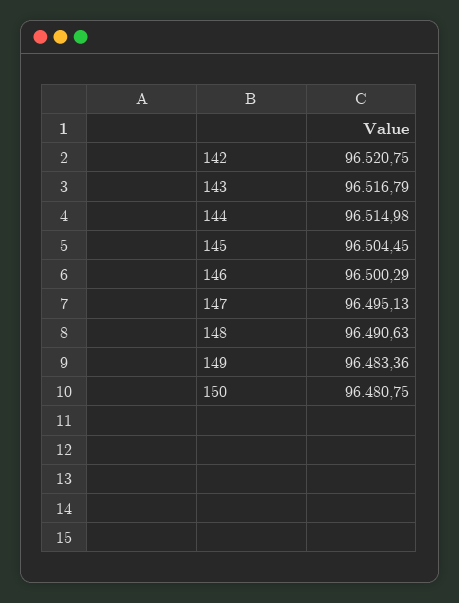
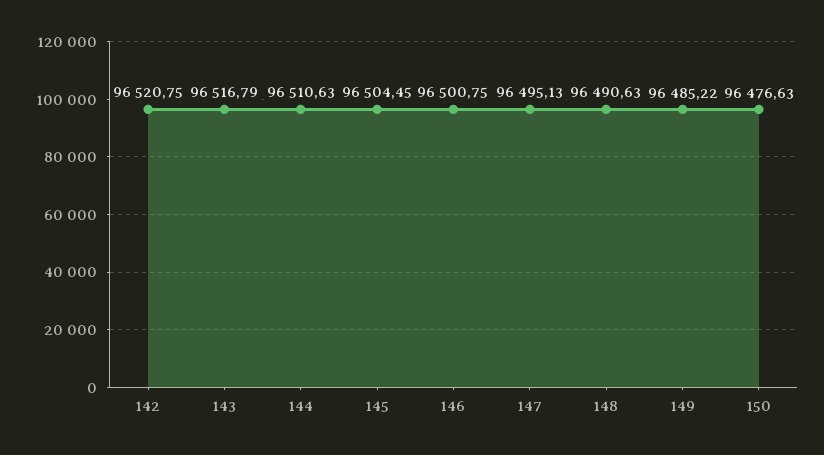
  {
    "142": 96520.75,
    "143": 96516.79,
-   "144": 96514.98,
+   "144": 96510.63,
    "145": 96504.45,
-   "146": 96500.29,
+   "146": 96500.75,
    "147": 96495.13,
    "148": 96490.63,
-   "149": 96483.36,
+   "149": 96485.22,
-   "150": 96480.75
+   "150": 96476.63
  }

